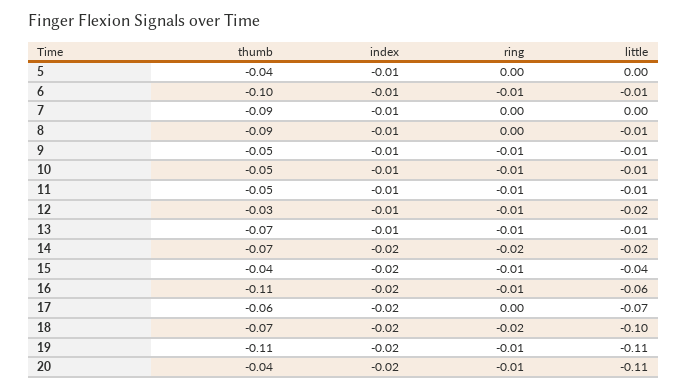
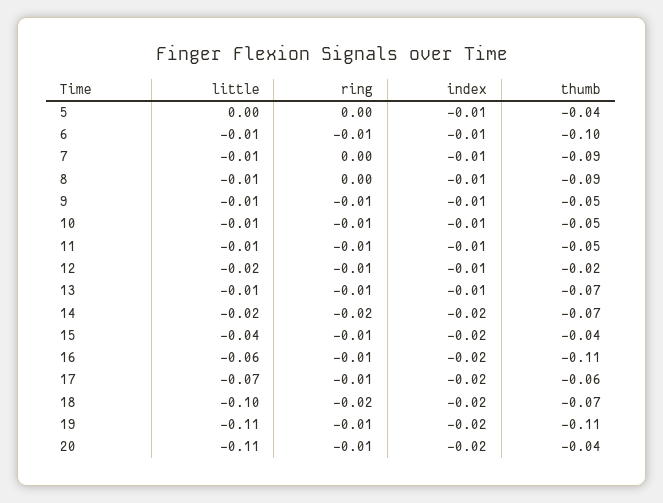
  {
    "thumb": {
      "5": -0.04,
      "6": -0.1,
      "7": -0.09,
      "8": -0.09,
      "9": -0.05,
      "10": -0.05,
      "11": -0.05,
-     "12": -0.03,
+     "12": -0.02,
      "13": -0.07,
      "14": -0.07,
      "15": -0.04,
      "16": -0.11,
      "17": -0.06,
      "18": -0.07,
      "19": -0.11,
      "20": -0.04
    },
    "index": {
      "5": -0.01,
      "6": -0.01,
      "7": -0.01,
      "8": -0.01,
      "9": -0.01,
      "10": -0.01,
      "11": -0.01,
      "12": -0.01,
      "13": -0.01,
      "14": -0.02,
      "15": -0.02,
      "16": -0.02,
      "17": -0.02,
      "18": -0.02,
      "19": -0.02,
      "20": -0.02
    },
    "ring": {
      "5": 0,
      "6": -0.01,
      "7": 0,
      "8": 0,
      "9": -0.01,
      "10": -0.01,
      "11": -0.01,
      "12": -0.01,
      "13": -0.01,
      "14": -0.02,
      "15": -0.01,
      "16": -0.01,
-     "17": 0,
+     "17": -0.01,
      "18": -0.02,
      "19": -0.01,
      "20": -0.01
    },
    "little": {
      "5": 0,
      "6": -0.01,
-     "7": 0,
+     "7": -0.01,
      "8": -0.01,
      "9": -0.01,
      "10": -0.01,
      "11": -0.01,
      "12": -0.02,
      "13": -0.01,
      "14": -0.02,
      "15": -0.04,
      "16": -0.06,
      "17": -0.07,
      "18": -0.1,
      "19": -0.11,
      "20": -0.11
    }
  }

